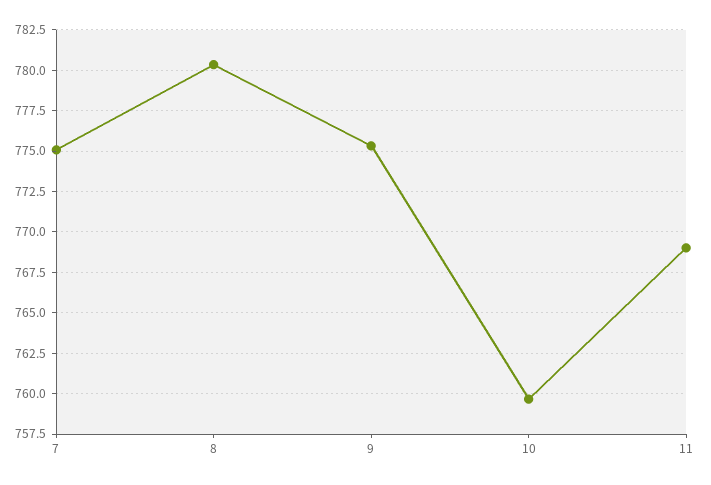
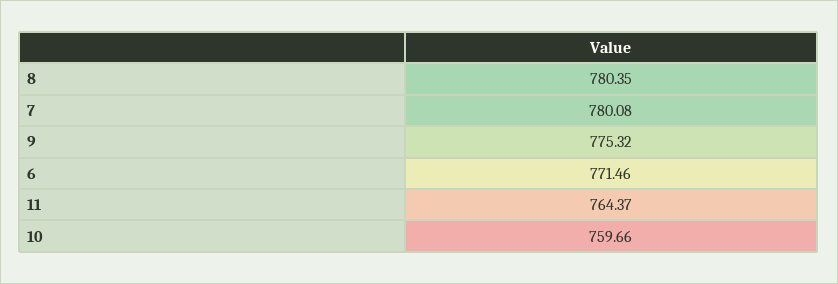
  {
-   "7": 775,
+   "7": 780.08,
    "8": 780.35,
    "9": 775.32,
    "10": 759.66,
-   "11": 769
+   "11": 764.37,
+   "6": 771.46
  }

